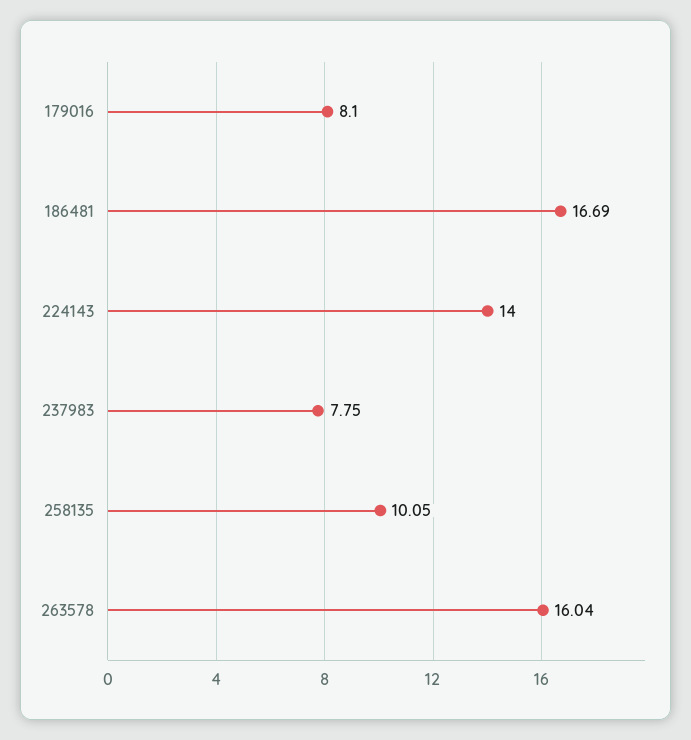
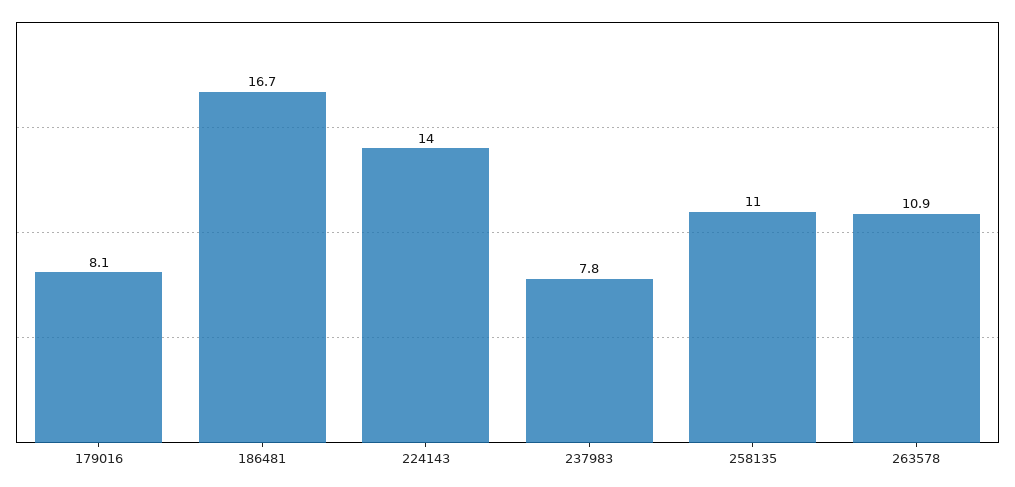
  {
    "179016": 8.1,
    "186481": 16.69,
    "224143": 14,
    "237983": 7.75,
-   "258135": 10.05,
+   "258135": 11,
-   "263578": 16.04
+   "263578": 10.9
  }

